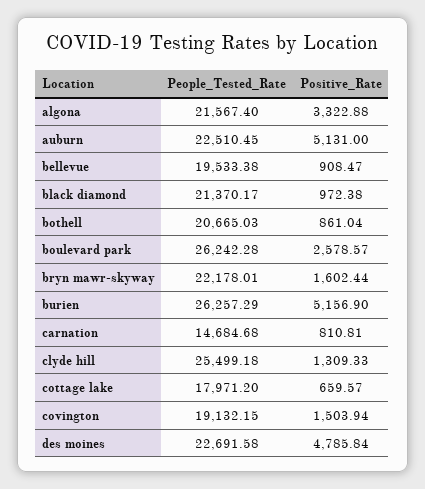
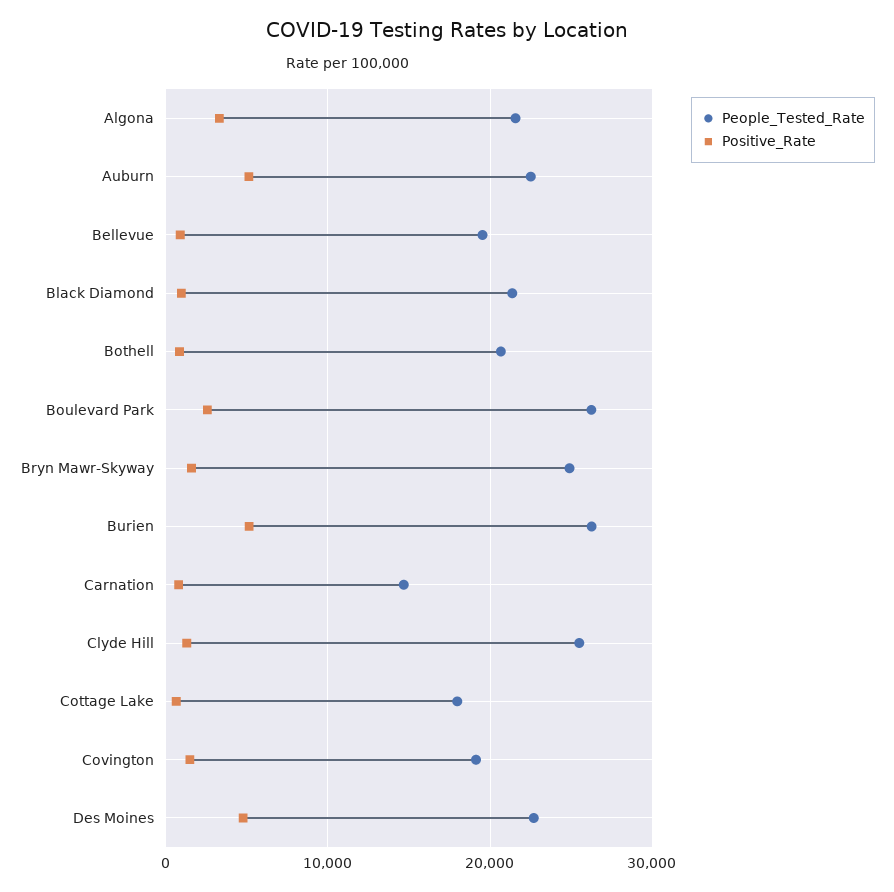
  {
    "People_Tested_Rate": {
      "algona": 21567.4,
      "auburn": 22510.45,
      "bellevue": 19533.38,
      "black diamond": 21370.17,
      "bothell": 20665.03,
      "boulevard park": 26242.28,
-     "bryn mawr-skyway": 22178.01,
+     "bryn mawr-skyway": 25000,
      "burien": 26257.29,
      "carnation": 14684.68,
      "clyde hill": 25499.18,
      "cottage lake": 17971.2,
      "covington": 19132.15,
      "des moines": 22691.58
    },
    "Positive_Rate": {
      "algona": 3322.88,
      "auburn": 5131,
      "bellevue": 908.47,
      "black diamond": 972.38,
      "bothell": 861.04,
      "boulevard park": 2578.57,
      "bryn mawr-skyway": 1602.44,
      "burien": 5156.9,
      "carnation": 810.81,
      "clyde hill": 1309.33,
      "cottage lake": 659.57,
      "covington": 1503.94,
      "des moines": 4785.84
    }
  }

